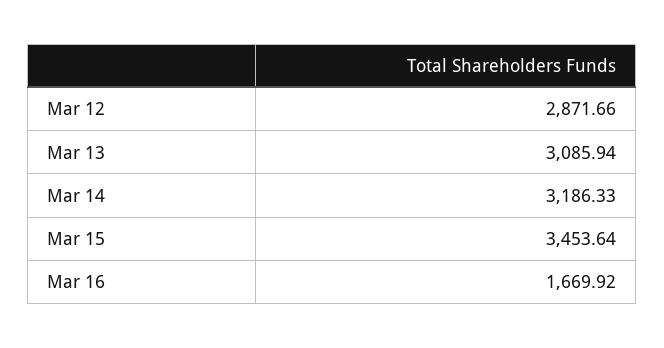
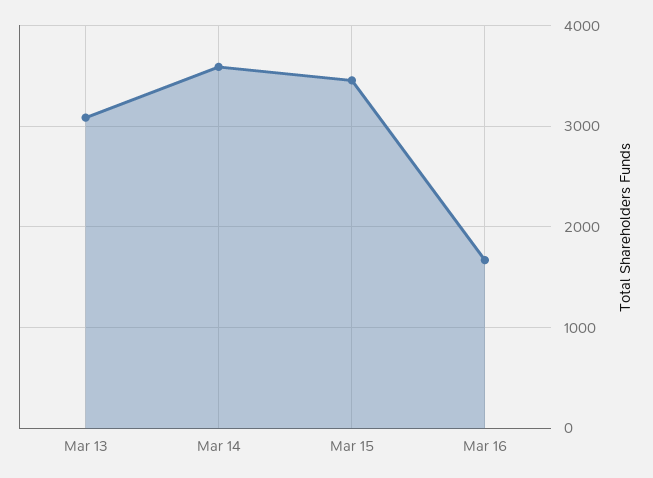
  {
-   "Mar 12": 2871.66,
    "Mar 13": 3085.94,
-   "Mar 14": 3186.33,
+   "Mar 14": 3600,
    "Mar 15": 3453.64,
    "Mar 16": 1669.92
  }

